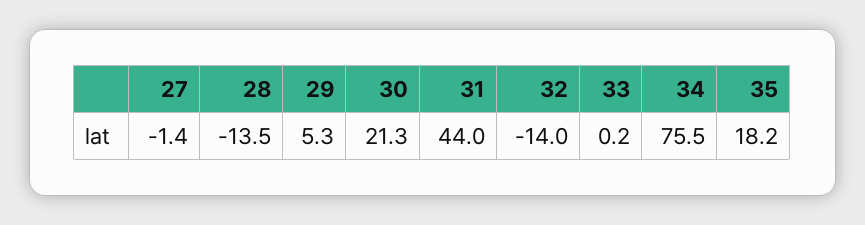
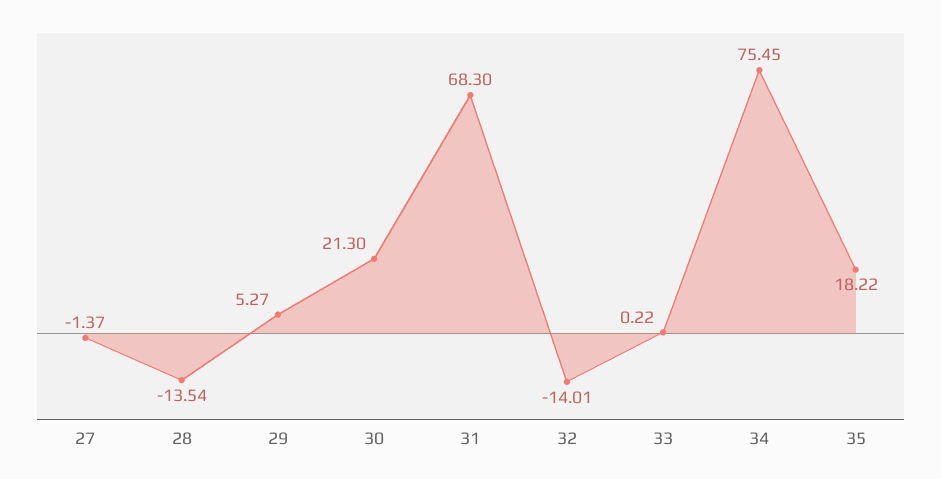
  {
    "27": -1.37,
    "28": -13.54,
    "29": 5.27,
    "30": 21.3,
-   "31": 44,
+   "31": 68.3,
    "32": -14.01,
    "33": 0.22,
    "34": 75.45,
    "35": 18.22
  }

